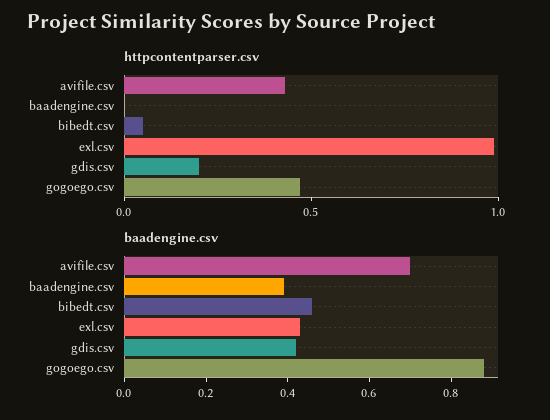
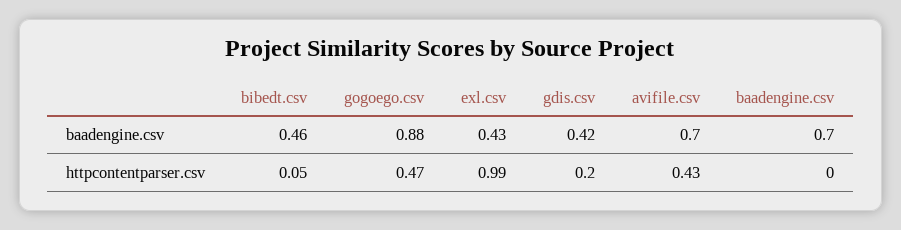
  {
    "httpcontentparser.csv": {
      "avifile.csv": 0.43,
      "baadengine.csv": 0,
      "bibedt.csv": 0.05,
      "exl.csv": 0.99,
      "gdis.csv": 0.2,
      "gogoego.csv": 0.47
    },
    "baadengine.csv": {
      "avifile.csv": 0.7,
-     "baadengine.csv": 0.4,
+     "baadengine.csv": 0.7,
      "bibedt.csv": 0.46,
      "exl.csv": 0.43,
      "gdis.csv": 0.42,
      "gogoego.csv": 0.88
    }
  }

